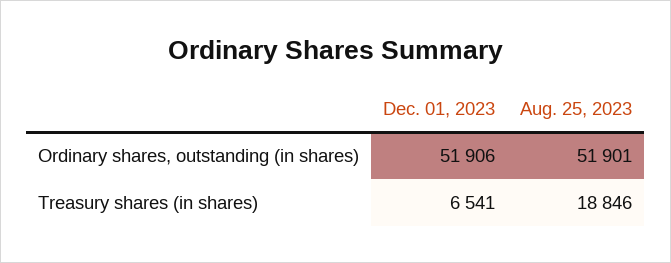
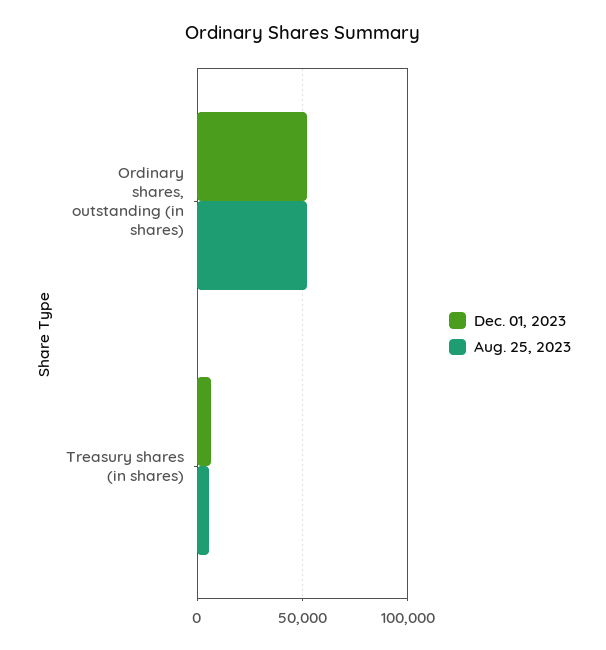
  {
    "Dec. 01, 2023": {
      "Ordinary shares, outstanding (in shares)": 51906,
      "Treasury shares (in shares)": 6541
    },
    "Aug. 25, 2023": {
      "Ordinary shares, outstanding (in shares)": 51901,
-     "Treasury shares (in shares)": 18846
+     "Treasury shares (in shares)": 5000
    }
  }

